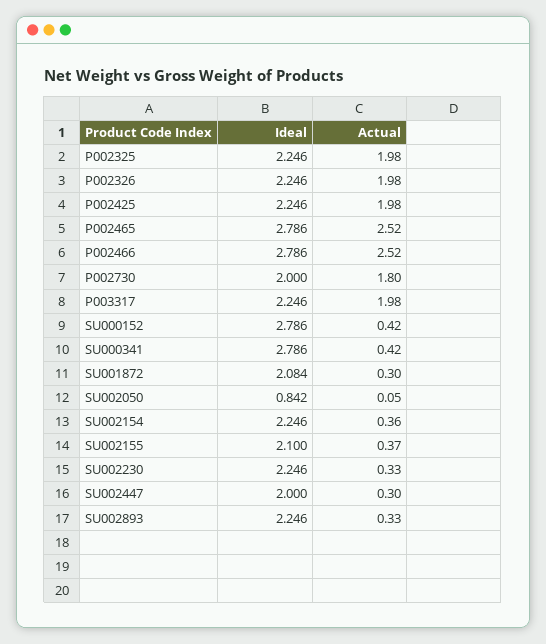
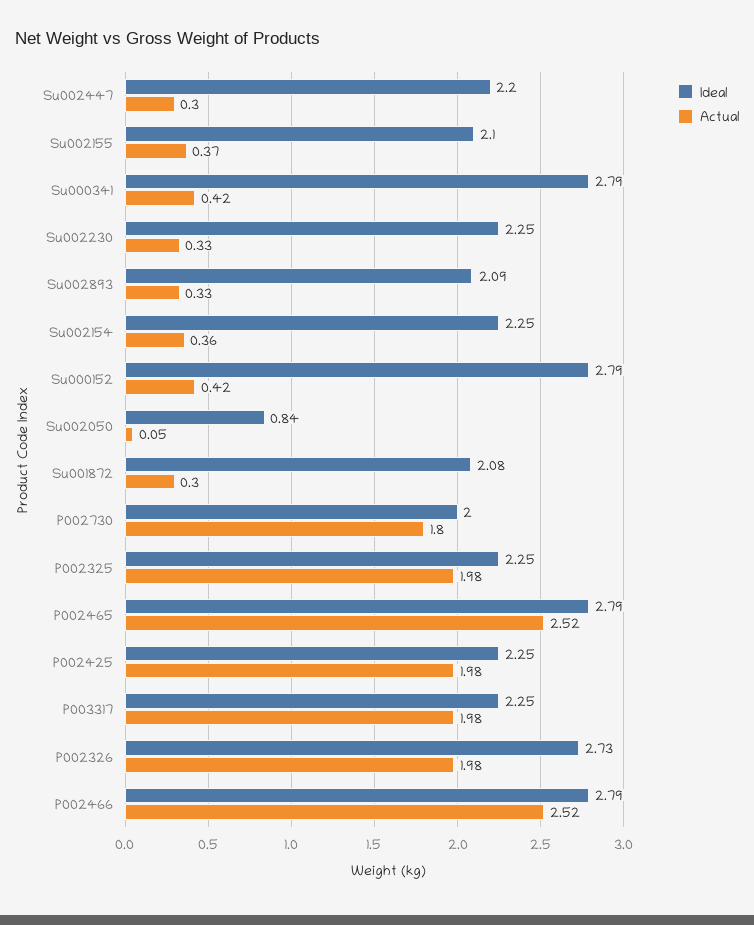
  {
    "Ideal": {
      "P002325": 2.246,
-     "P002326": 2.246,
+     "P002326": 2.73,
      "P002425": 2.246,
      "P002465": 2.786,
      "P002466": 2.786,
      "P002730": 2,
      "P003317": 2.246,
      "SU000152": 2.786,
      "SU000341": 2.786,
      "SU001872": 2.084,
      "SU002050": 0.842,
      "SU002154": 2.246,
      "SU002155": 2.1,
      "SU002230": 2.246,
-     "SU002447": 2,
+     "SU002447": 2.2,
-     "SU002893": 2.246
+     "SU002893": 2.09
    },
    "Actual": {
      "P002325": 1.98,
      "P002326": 1.98,
      "P002425": 1.98,
      "P002465": 2.52,
      "P002466": 2.52,
      "P002730": 1.8,
      "P003317": 1.98,
      "SU000152": 0.42,
      "SU000341": 0.42,
      "SU001872": 0.3,
      "SU002050": 0.05,
      "SU002154": 0.36,
      "SU002155": 0.37,
      "SU002230": 0.33,
      "SU002447": 0.3,
      "SU002893": 0.33
    }
  }

